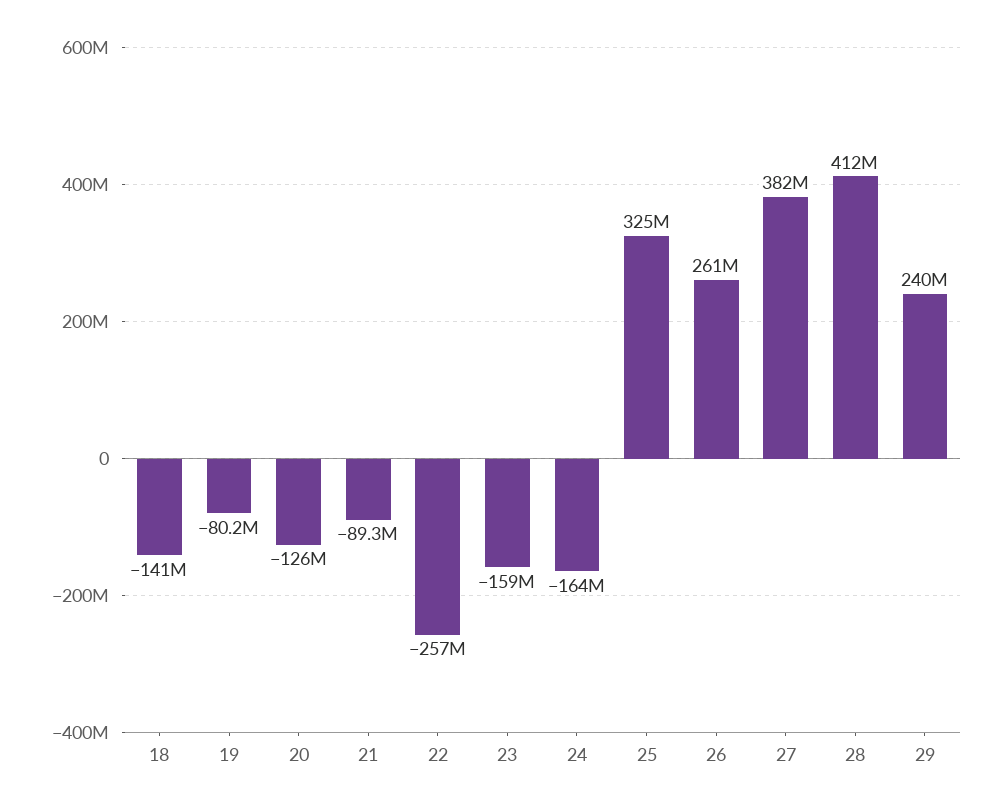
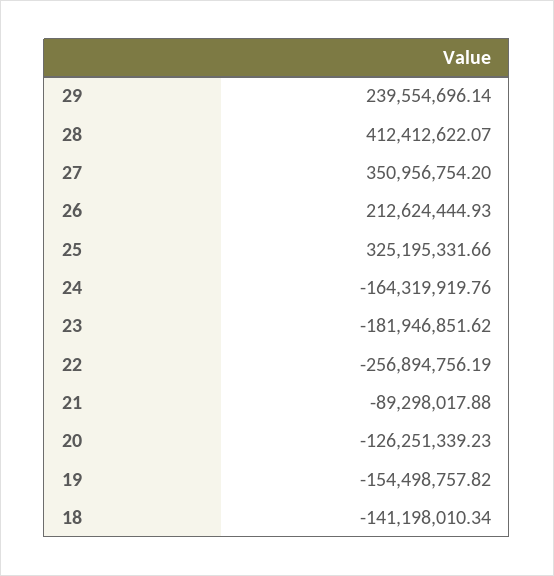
  {
    "18": -141198010.34,
-   "19": -80200000,
+   "19": -154498757.82,
    "20": -126251339.23,
    "21": -89298017.88,
    "22": -256894756.19,
-   "23": -159000000,
+   "23": -181946851.62,
    "24": -164319919.76,
    "25": 325195331.66,
-   "26": 261000000,
+   "26": 212624444.93,
-   "27": 382000000,
+   "27": 350956754.2,
    "28": 412412622.07,
    "29": 239554696.14
  }

